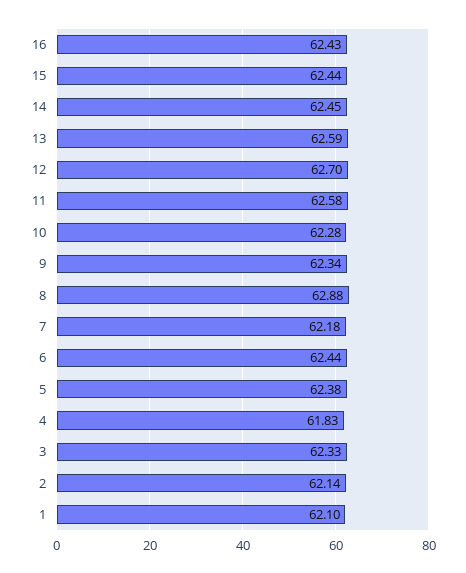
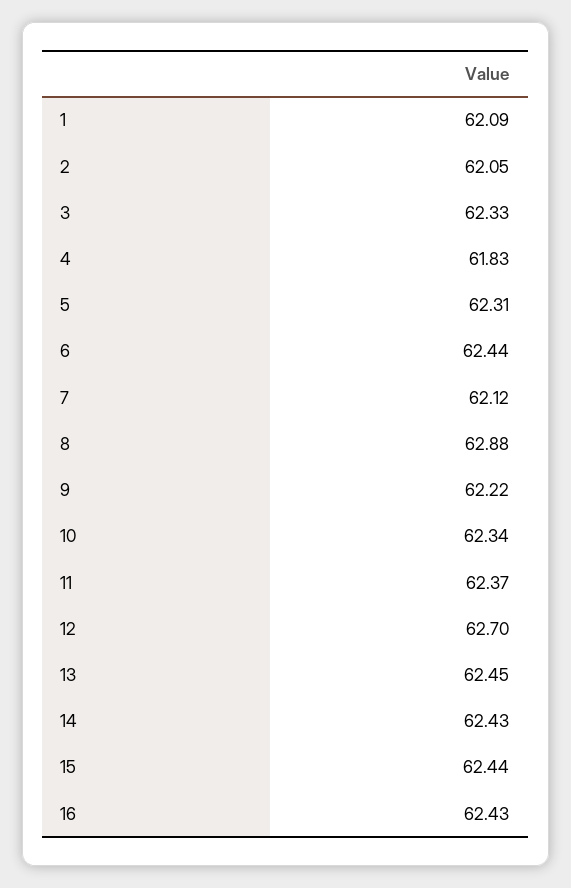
  {
    "16": 62.43,
    "15": 62.44,
-   "14": 62.45,
+   "14": 62.43,
-   "13": 62.59,
+   "13": 62.45,
    "12": 62.7,
-   "11": 62.58,
+   "11": 62.37,
-   "10": 62.28,
+   "10": 62.34,
-   "9": 62.34,
+   "9": 62.22,
    "8": 62.88,
-   "7": 62.18,
+   "7": 62.12,
    "6": 62.44,
-   "5": 62.38,
+   "5": 62.31,
    "4": 61.83,
    "3": 62.33,
-   "2": 62.14,
+   "2": 62.05,
-   "1": 62.1
+   "1": 62.09
  }

